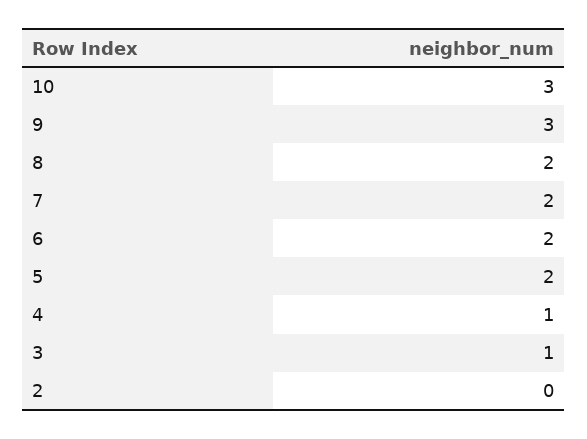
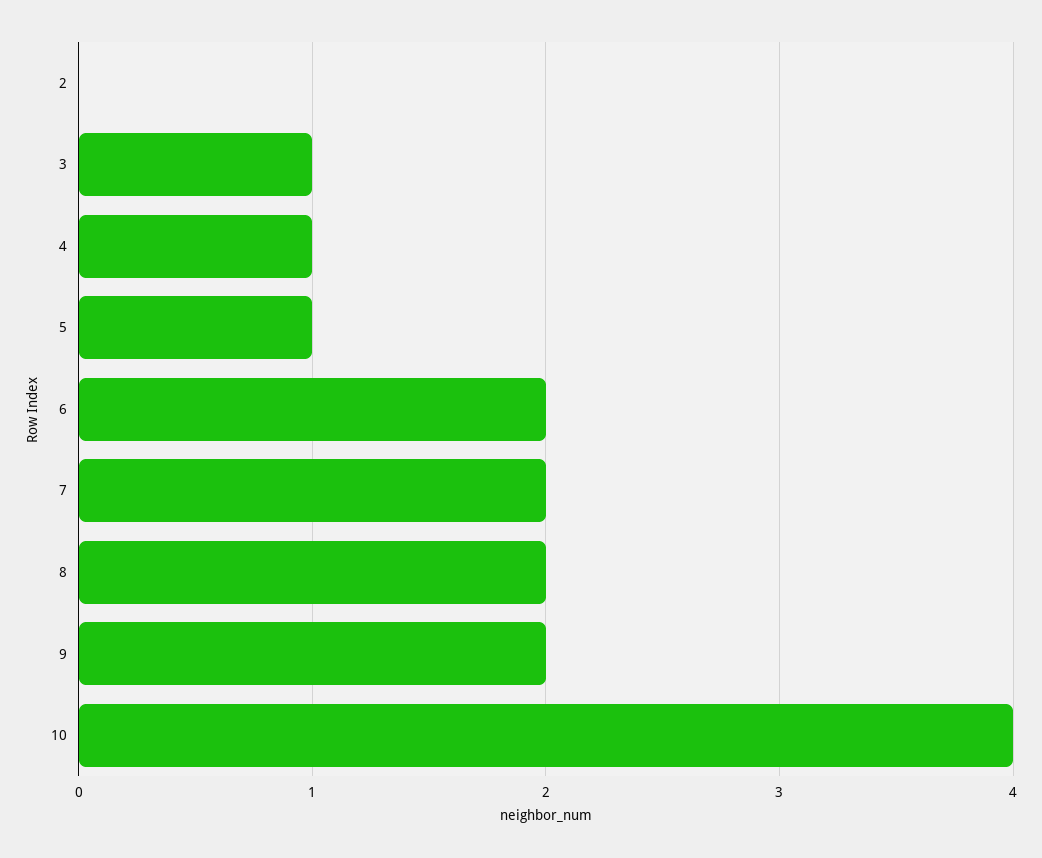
  {
-   "10": 3,
+   "10": 4,
-   "9": 3,
+   "9": 2,
    "8": 2,
    "7": 2,
    "6": 2,
-   "5": 2,
+   "5": 1,
    "4": 1,
    "3": 1,
    "2": 0
  }

